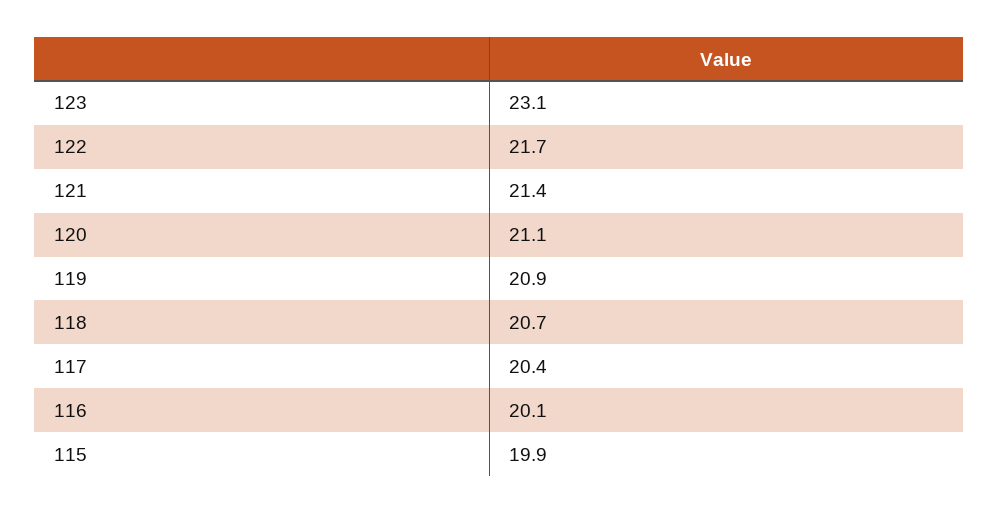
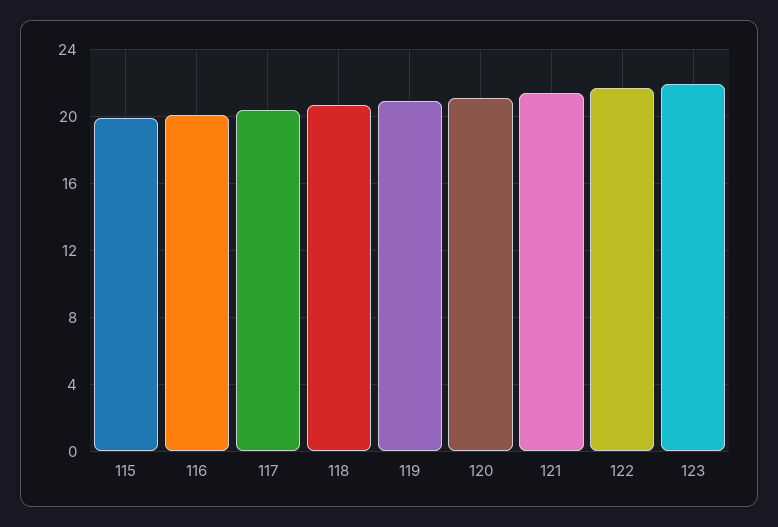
  {
-   "123": 23.1,
+   "123": 22,
    "122": 21.7,
    "121": 21.4,
    "120": 21.1,
    "119": 20.9,
    "118": 20.7,
    "117": 20.4,
    "116": 20.1,
    "115": 19.9
  }

